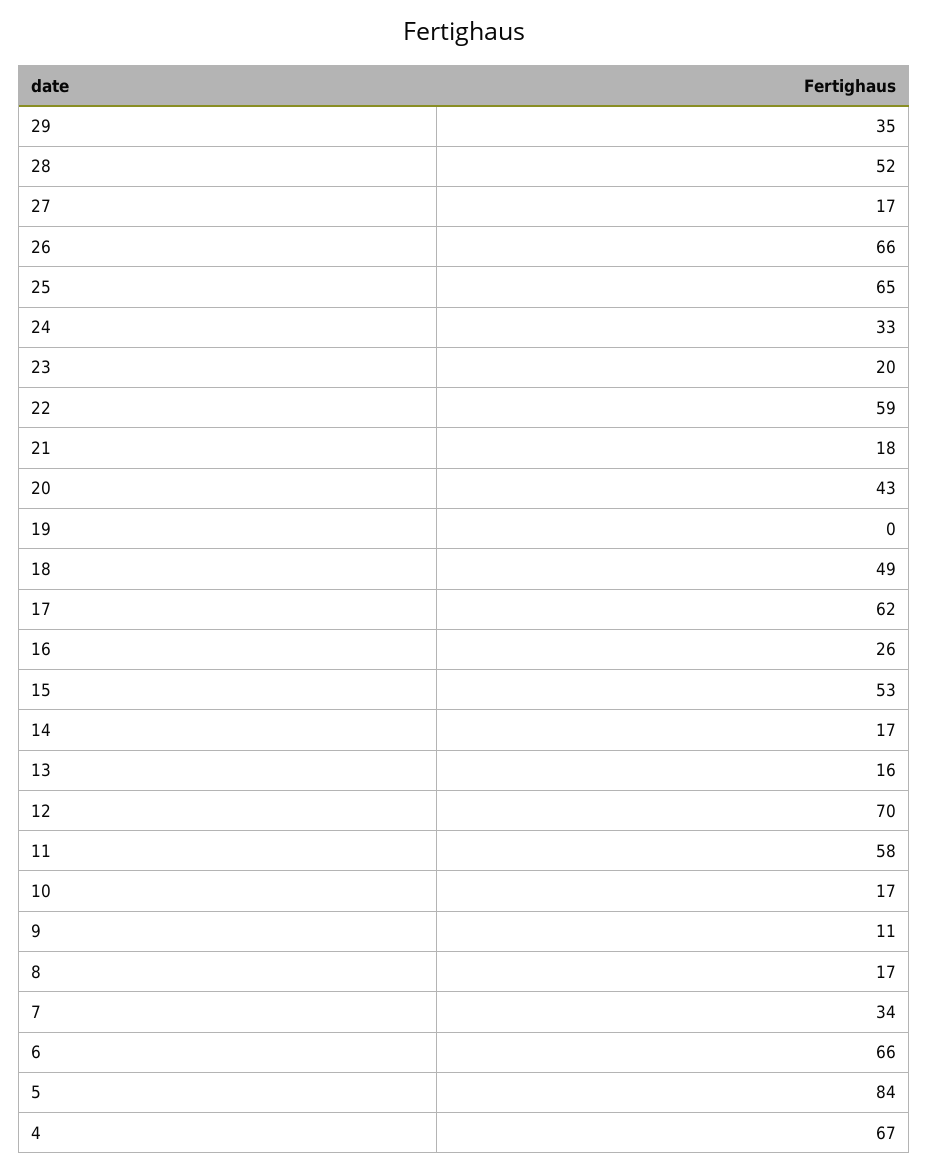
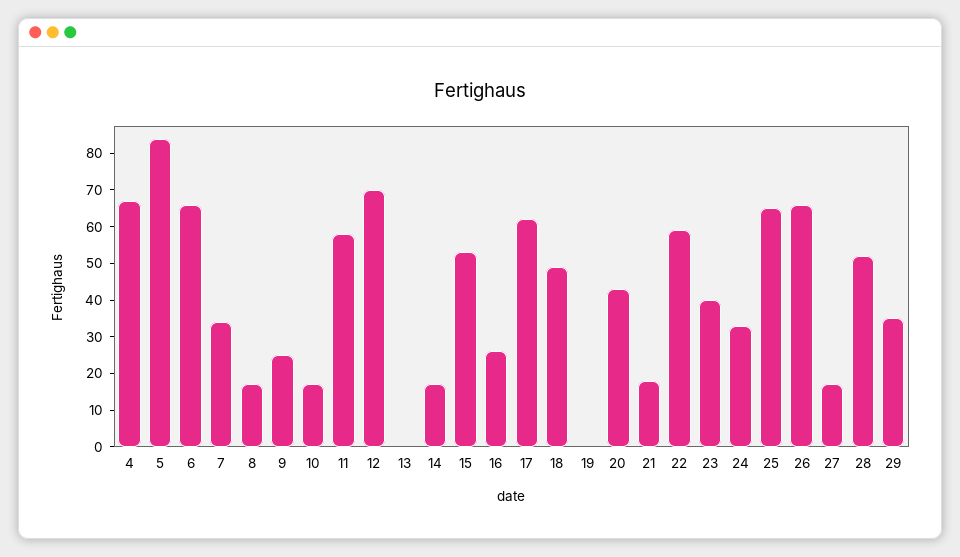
  {
    "29": 35,
    "28": 52,
    "27": 17,
    "26": 66,
    "25": 65,
    "24": 33,
-   "23": 20,
+   "23": 40,
    "22": 59,
    "21": 18,
    "20": 43,
    "19": 0,
    "18": 49,
    "17": 62,
    "16": 26,
    "15": 53,
    "14": 17,
-   "13": 16,
+   "13": 0,
    "12": 70,
    "11": 58,
    "10": 17,
-   "9": 11,
+   "9": 25,
    "8": 17,
    "7": 34,
    "6": 66,
    "5": 84,
    "4": 67
  }

